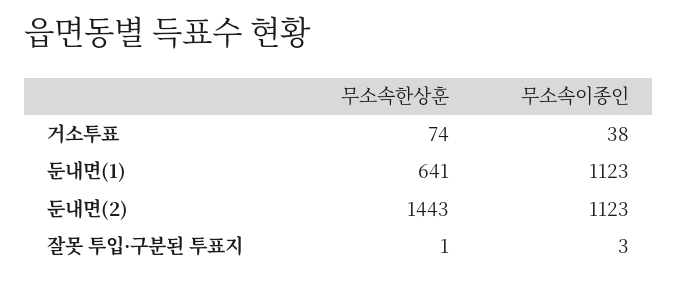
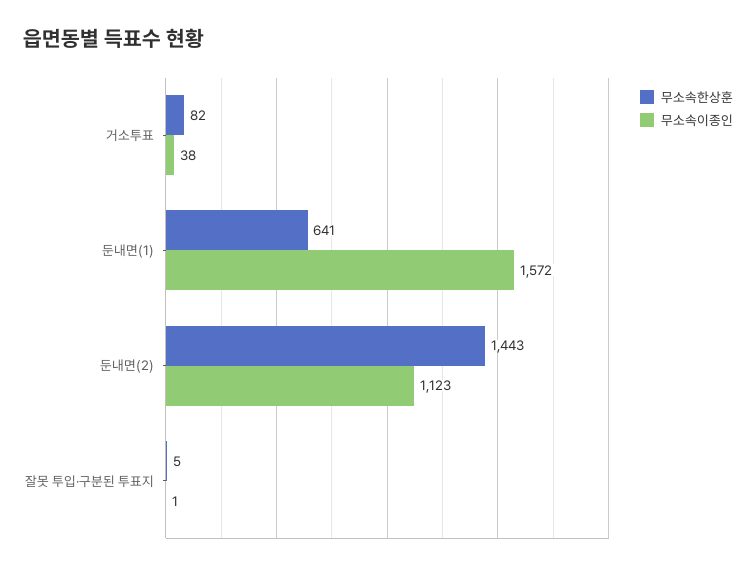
  {
    "무소속한상훈": {
-     "거소투표": 74,
+     "거소투표": 82,
      "둔내면(1)": 641,
      "둔내면(2)": 1443,
-     "잘못 투입·구분된 투표지": 1
+     "잘못 투입·구분된 투표지": 5
    },
    "무소속이종인": {
      "거소투표": 38,
-     "둔내면(1)": 1123,
+     "둔내면(1)": 1572,
      "둔내면(2)": 1123,
-     "잘못 투입·구분된 투표지": 3
+     "잘못 투입·구분된 투표지": 1
    }
  }

